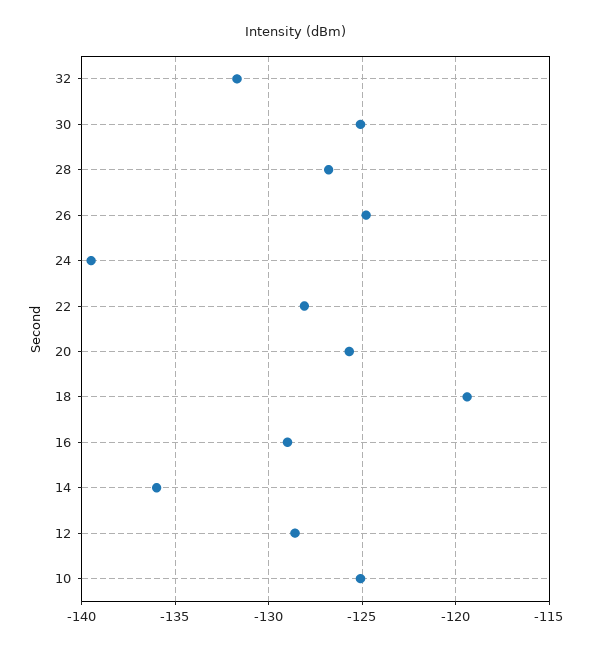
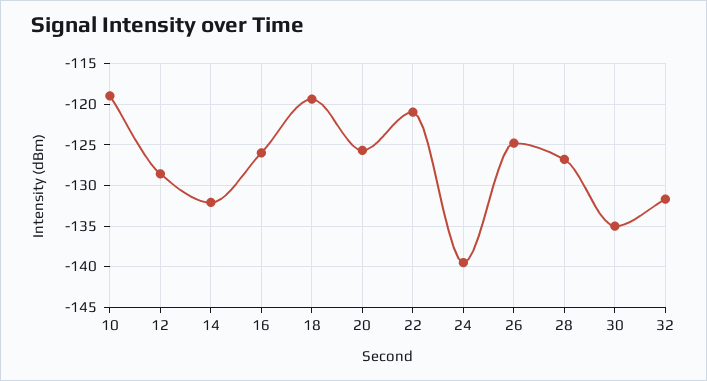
  {
    "32": -131.5,
-   "30": -125,
+   "30": -135,
    "28": -127,
    "26": -125,
    "24": -139.5,
-   "22": -128,
+   "22": -121,
    "20": -125.5,
    "18": -119.5,
-   "16": -129,
+   "16": -126,
-   "14": -136,
+   "14": -132,
    "12": -128.5,
-   "10": -125
+   "10": -119
  }

